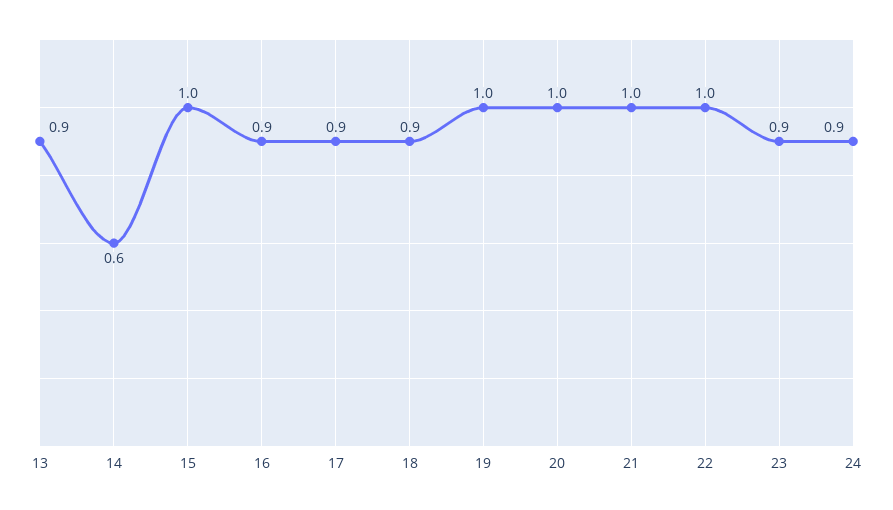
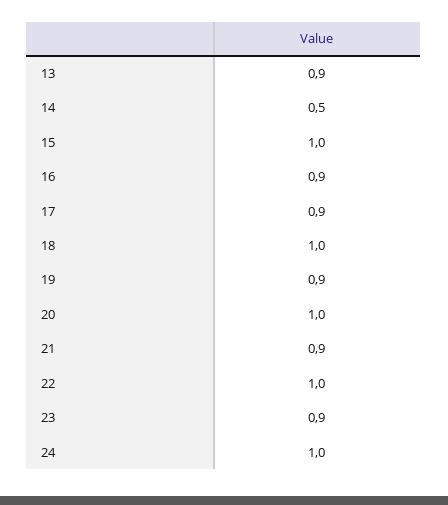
  {
    "13": 0.9,
-   "14": 0.6,
+   "14": 0.5,
    "15": 1,
    "16": 0.9,
    "17": 0.9,
-   "18": 0.9,
+   "18": 1,
-   "19": 1,
+   "19": 0.9,
    "20": 1,
-   "21": 1,
+   "21": 0.9,
    "22": 1,
    "23": 0.9,
-   "24": 0.9
+   "24": 1
  }

